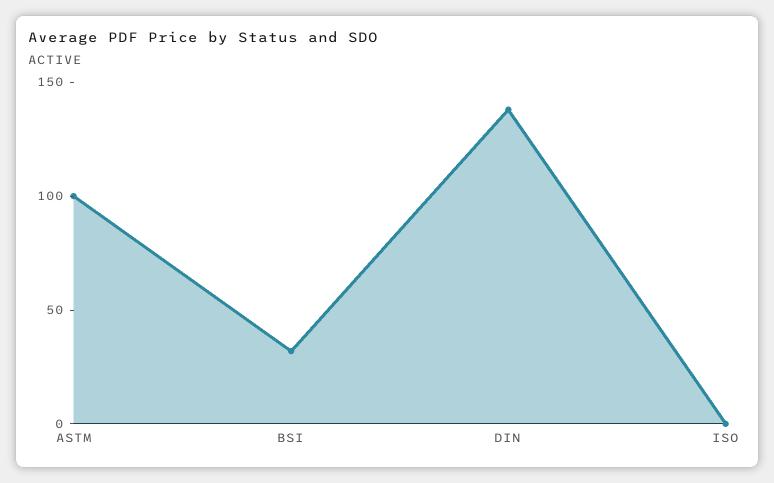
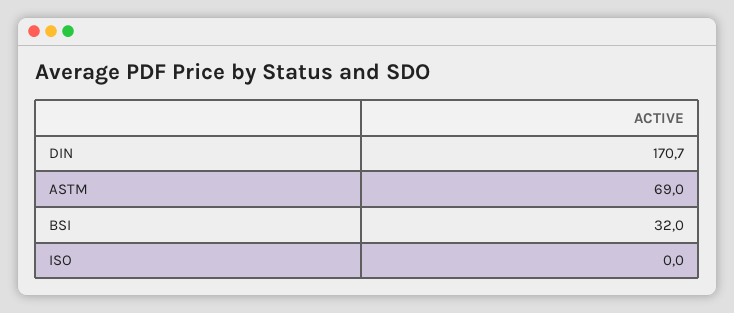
  {
-   "ASTM": 100,
+   "ASTM": 69,
    "BSI": 32,
-   "DIN": 140,
+   "DIN": 170.7,
    "ISO": 0
  }

